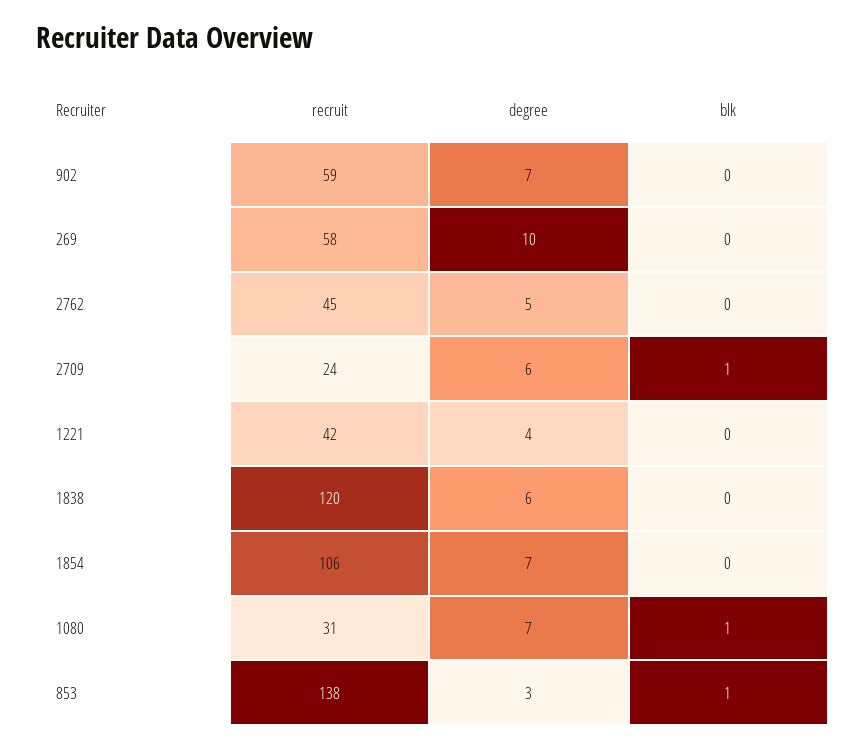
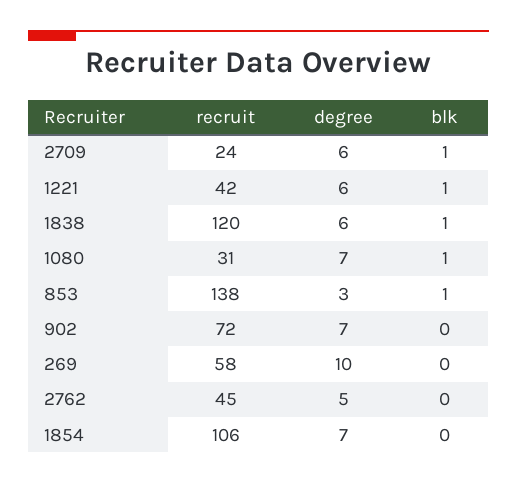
  {
    "recruit": {
-     "902": 59,
+     "902": 72,
      "269": 58,
      "2762": 45,
      "2709": 24,
      "1221": 42,
      "1838": 120,
      "1854": 106,
      "1080": 31,
      "853": 138
    },
    "degree": {
      "902": 7,
      "269": 10,
      "2762": 5,
      "2709": 6,
-     "1221": 4,
+     "1221": 6,
      "1838": 6,
      "1854": 7,
      "1080": 7,
      "853": 3
    },
    "blk": {
      "902": 0,
      "269": 0,
      "2762": 0,
      "2709": 1,
-     "1221": 0,
+     "1221": 1,
-     "1838": 0,
+     "1838": 1,
      "1854": 0,
      "1080": 1,
      "853": 1
    }
  }

